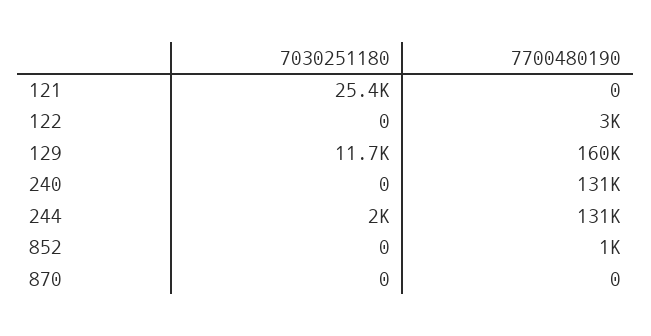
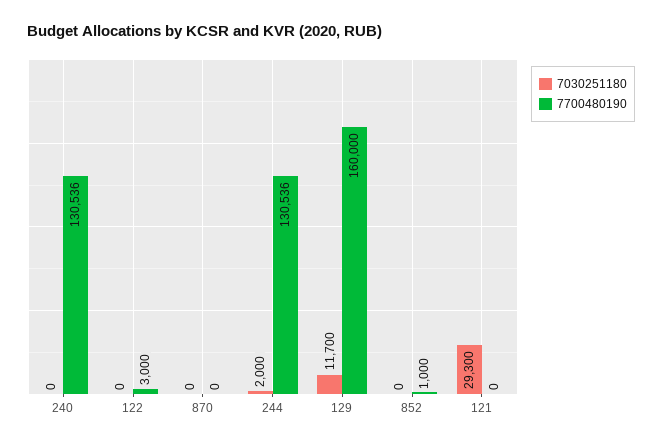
  {
    "7030251180": {
-     "121": 25400,
+     "121": 29300,
      "122": 0,
      "129": 11700,
      "240": 0,
      "244": 2000,
      "852": 0,
      "870": 0
    },
    "7700480190": {
      "121": 0,
      "122": 3000,
      "129": 160000,
      "240": 130536,
      "244": 130536,
      "852": 1000,
      "870": 0
    }
  }

